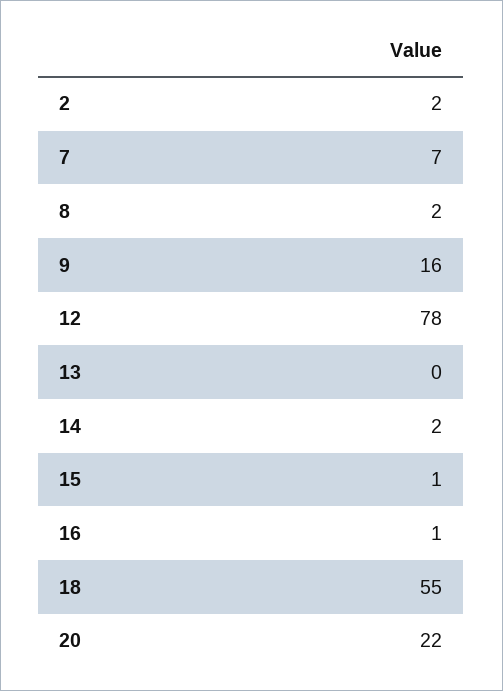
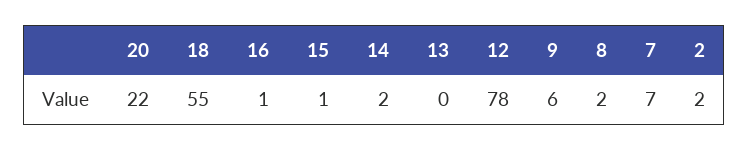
  {
    "2": 2,
    "7": 7,
    "8": 2,
-   "9": 16,
+   "9": 6,
    "12": 78,
    "13": 0,
    "14": 2,
    "15": 1,
    "16": 1,
    "18": 55,
    "20": 22
  }

